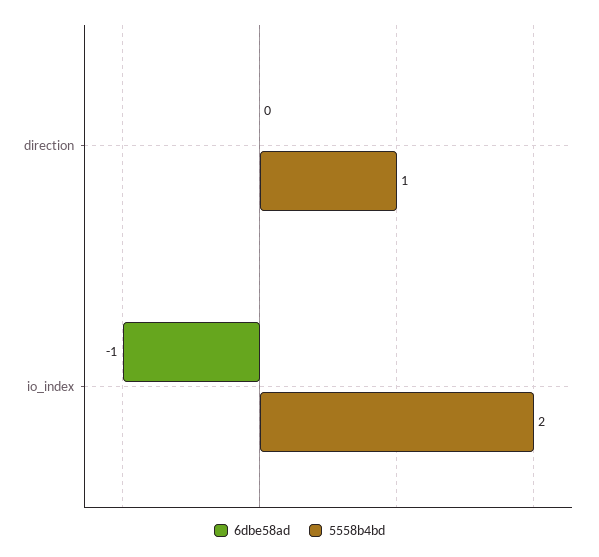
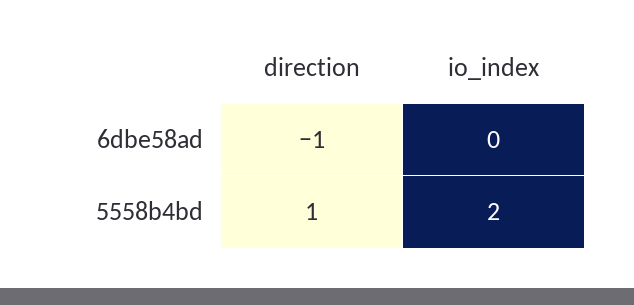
  {
    "6dbe58ad": {
-     "direction": 0,
+     "direction": -1,
-     "io_index": -1
+     "io_index": 0
    },
    "5558b4bd": {
      "direction": 1,
      "io_index": 2
    }
  }

